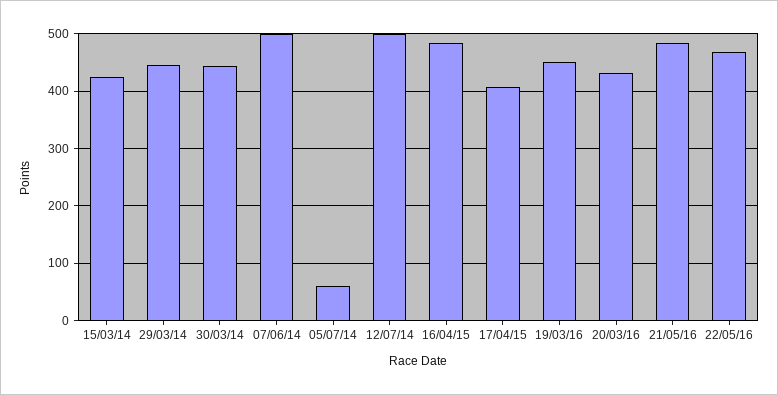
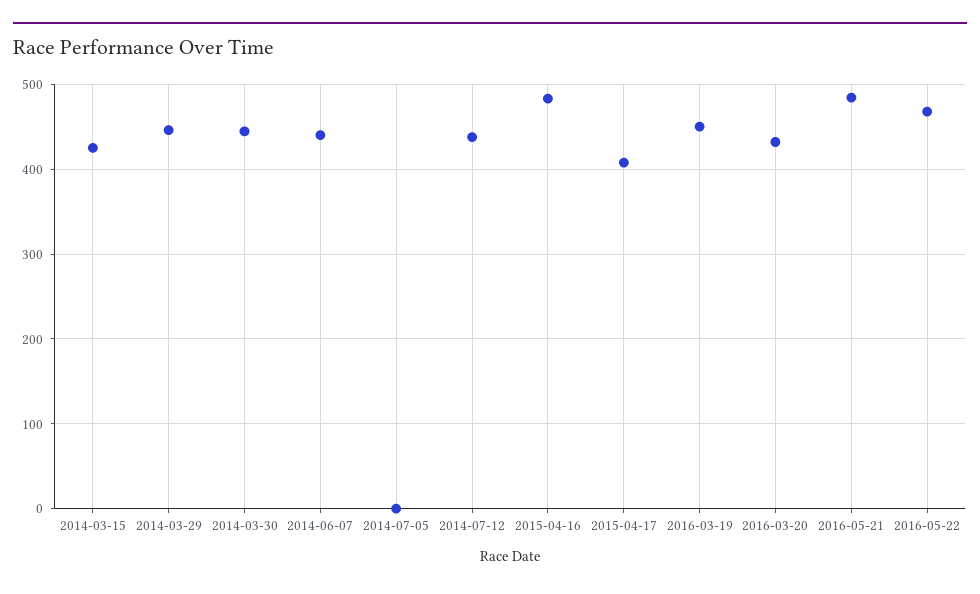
  {
    "15/03/14": 430,
    "29/03/14": 450,
    "30/03/14": 440,
-   "07/06/14": 500,
+   "07/06/14": 440,
-   "05/07/14": 60,
+   "05/07/14": 0,
-   "12/07/14": 500,
+   "12/07/14": 440,
    "16/04/15": 480,
    "17/04/15": 410,
    "19/03/16": 450,
    "20/03/16": 430,
    "21/05/16": 480,
    "22/05/16": 470
  }

